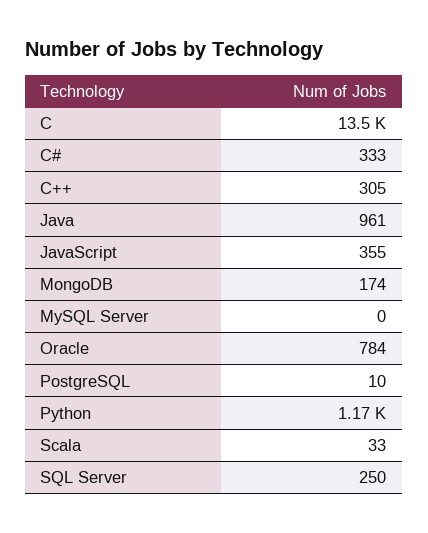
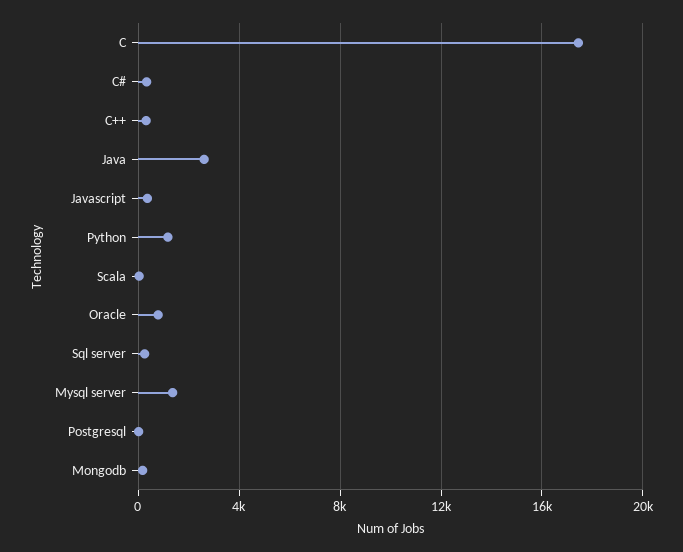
  {
-   "C": 13500,
+   "C": 17500,
    "C#": 333,
    "C++": 305,
-   "Java": 961,
+   "Java": 2500,
    "JavaScript": 355,
    "MongoDB": 174,
-   "MySQL Server": 0,
+   "MySQL Server": 1500,
    "Oracle": 784,
    "PostgreSQL": 10,
    "Python": 1170,
    "Scala": 33,
    "SQL Server": 250
  }

